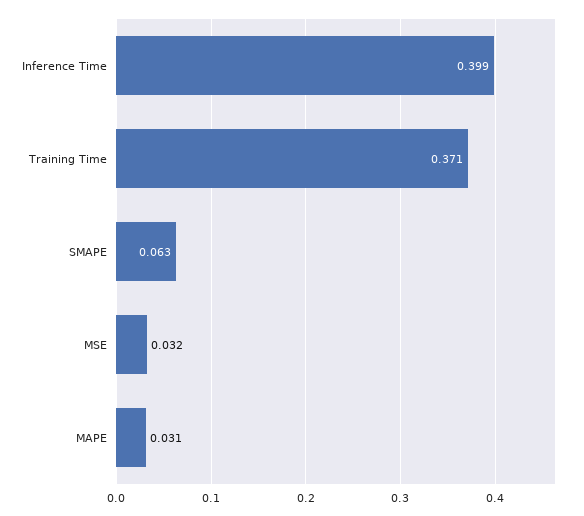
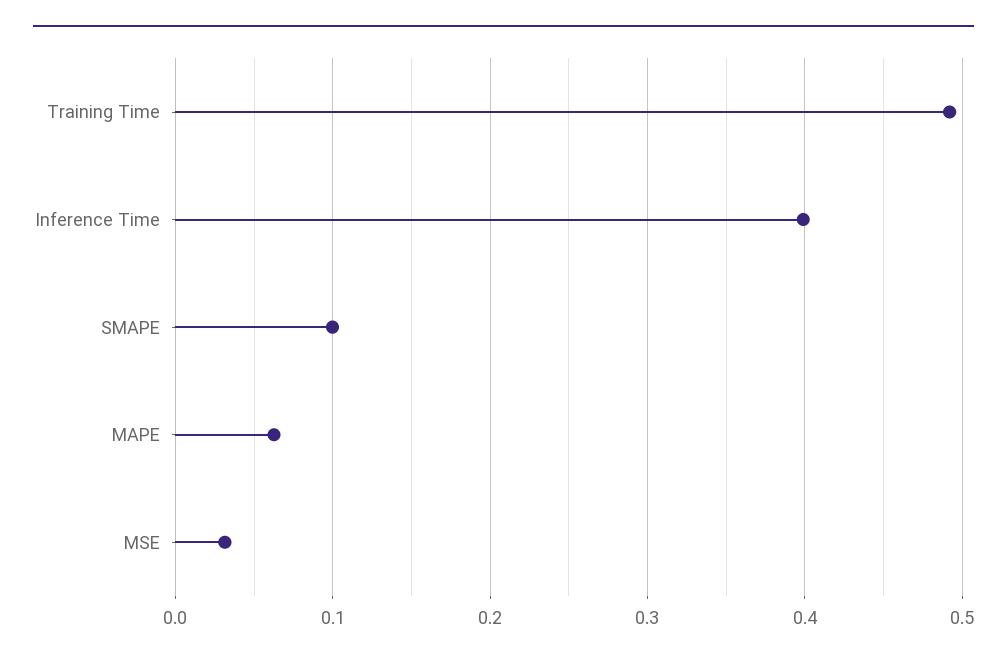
  {
    "Inference Time": 0.399,
-   "Training Time": 0.371,
+   "Training Time": 0.49,
-   "SMAPE": 0.063,
+   "SMAPE": 0.1,
    "MSE": 0.032,
-   "MAPE": 0.031
+   "MAPE": 0.06
  }

